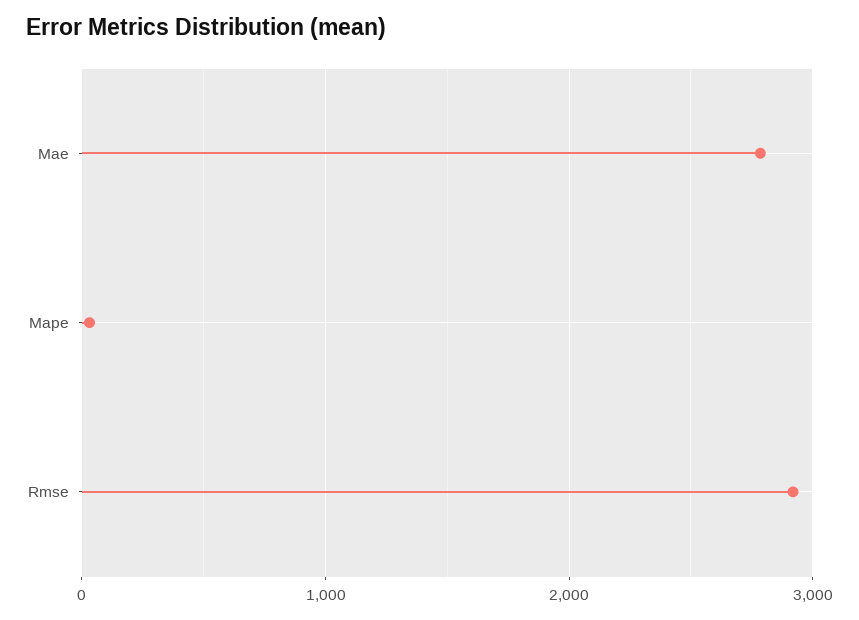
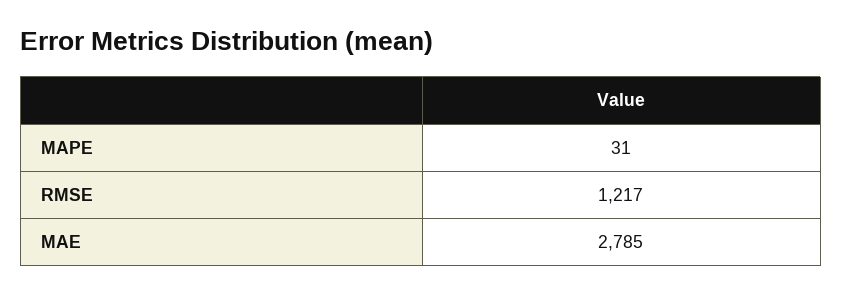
  {
    "Mae": 2785,
    "Mape": 31,
-   "Rmse": 2900
+   "Rmse": 1217
  }

